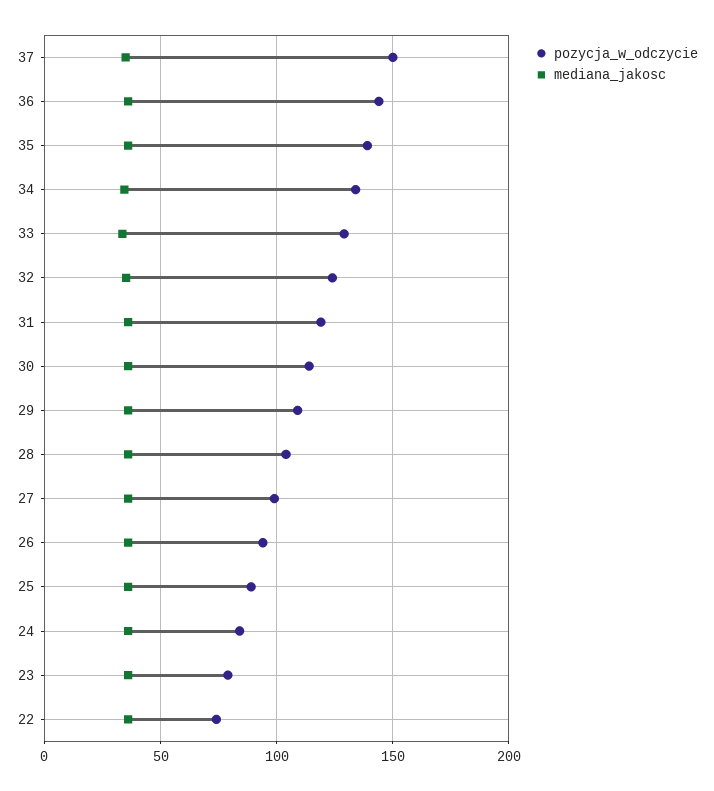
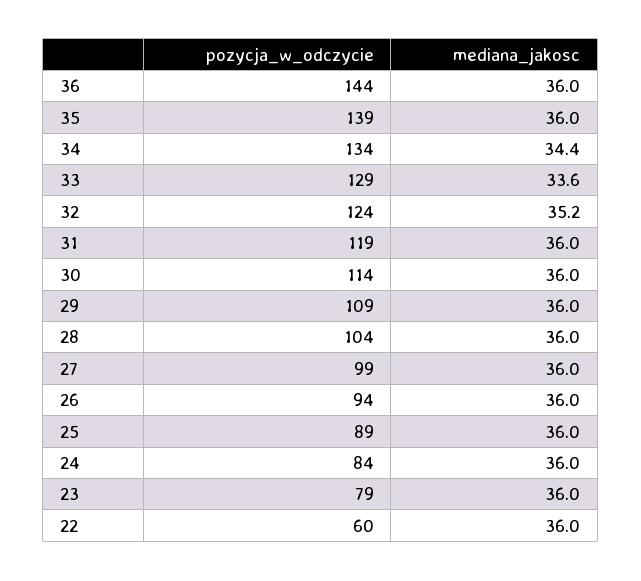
  {
    "pozycja_w_odczycie": {
-     "37": 150,
      "36": 144,
      "35": 139,
      "34": 134,
      "33": 129,
      "32": 124,
      "31": 119,
      "30": 114,
      "29": 109,
      "28": 104,
      "27": 99,
      "26": 94,
      "25": 89,
      "24": 84,
      "23": 79,
-     "22": 75
+     "22": 60
    },
    "mediana_jakosc": {
-     "37": 35,
      "36": 36,
      "35": 36,
      "34": 34.4,
      "33": 33.6,
      "32": 35.2,
      "31": 36,
      "30": 36,
      "29": 36,
      "28": 36,
      "27": 36,
      "26": 36,
      "25": 36,
      "24": 36,
      "23": 36,
      "22": 36
    }
  }

